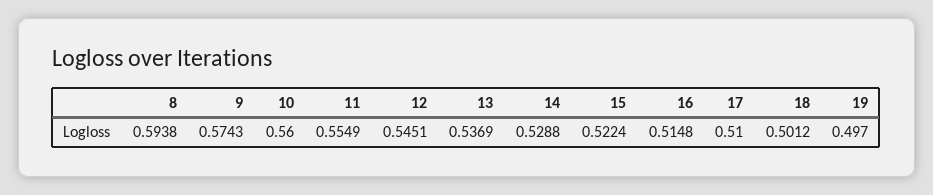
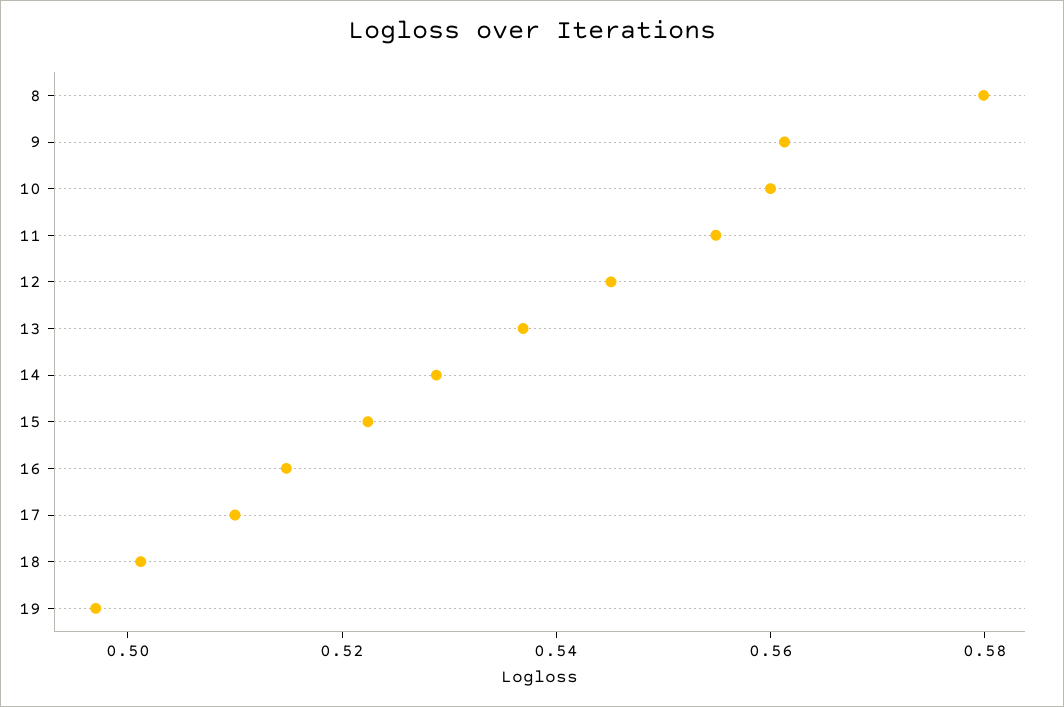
  {
-   "8": 0.5938,
+   "8": 0.58,
-   "9": 0.5743,
+   "9": 0.56,
    "10": 0.56,
    "11": 0.5549,
    "12": 0.5451,
    "13": 0.5369,
    "14": 0.5288,
    "15": 0.5224,
    "16": 0.5148,
    "17": 0.51,
    "18": 0.5012,
    "19": 0.497
  }

